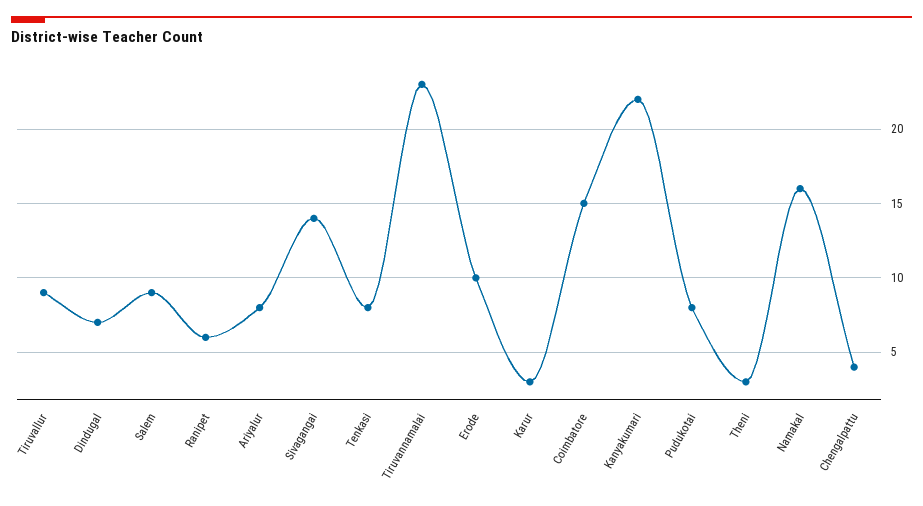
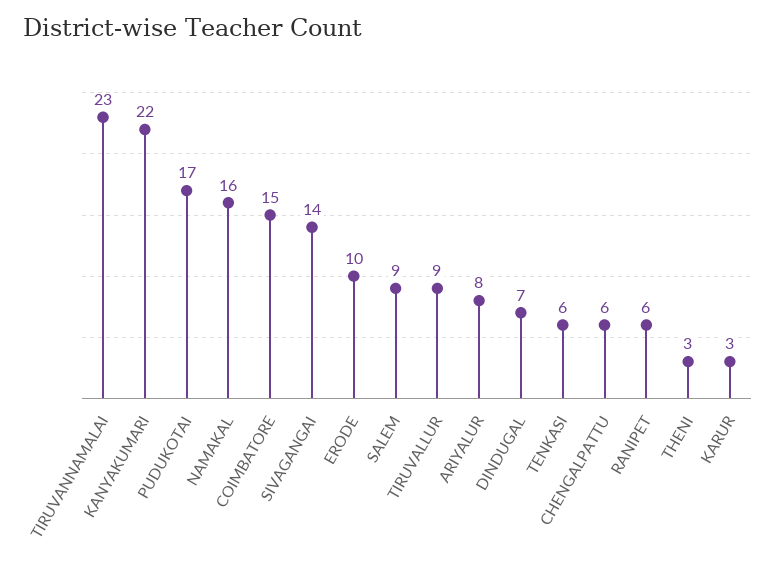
  {
    "Tiruvallur": 9,
    "Dindugal": 7,
    "Salem": 9,
    "Ranipet": 6,
    "Ariyalur": 8,
    "Sivagangai": 14,
-   "Tenkasi": 8,
+   "Tenkasi": 6,
    "Tiruvannamalai": 23,
    "Erode": 10,
    "Karur": 3,
    "Coimbatore": 15,
    "Kanyakumari": 22,
-   "Pudukotai": 8,
+   "Pudukotai": 17,
    "Theni": 3,
    "Namakal": 16,
-   "Chengalpattu": 4
+   "Chengalpattu": 6
  }

